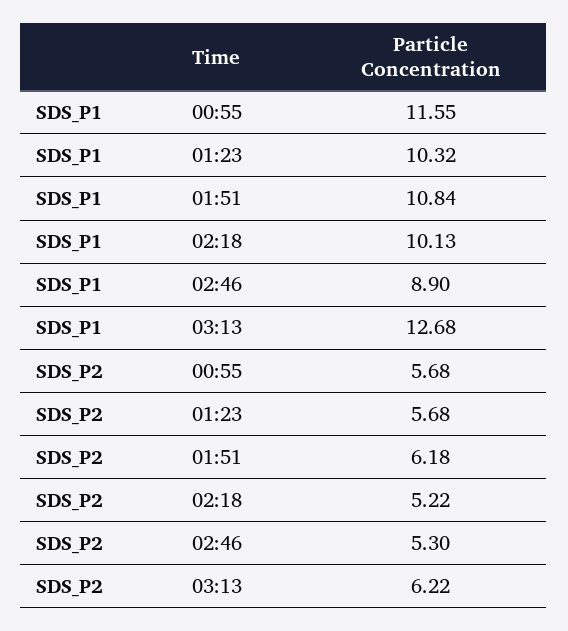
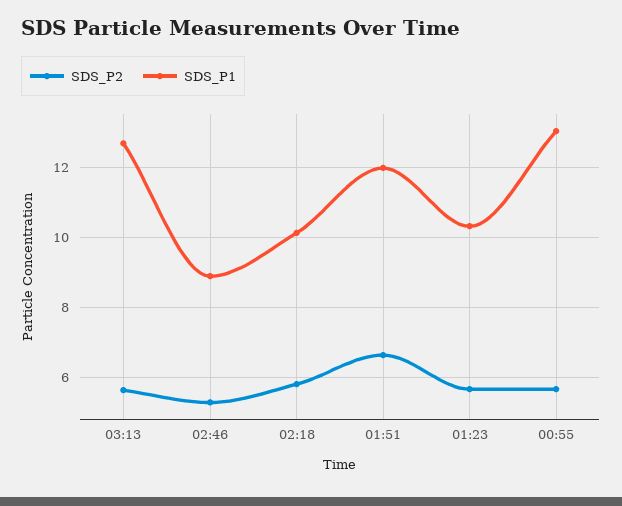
  {
    "SDS_P1": {
-     "00:55": 11.55,
+     "00:55": 13,
      "01:23": 10.32,
-     "01:51": 10.84,
+     "01:51": 12,
      "02:18": 10.13,
      "02:46": 8.9,
      "03:13": 12.68
    },
    "SDS_P2": {
      "00:55": 5.68,
      "01:23": 5.68,
-     "01:51": 6.18,
+     "01:51": 6.6,
-     "02:18": 5.22,
+     "02:18": 5.8,
      "02:46": 5.3,
-     "03:13": 6.22
+     "03:13": 5.6
    }
  }

